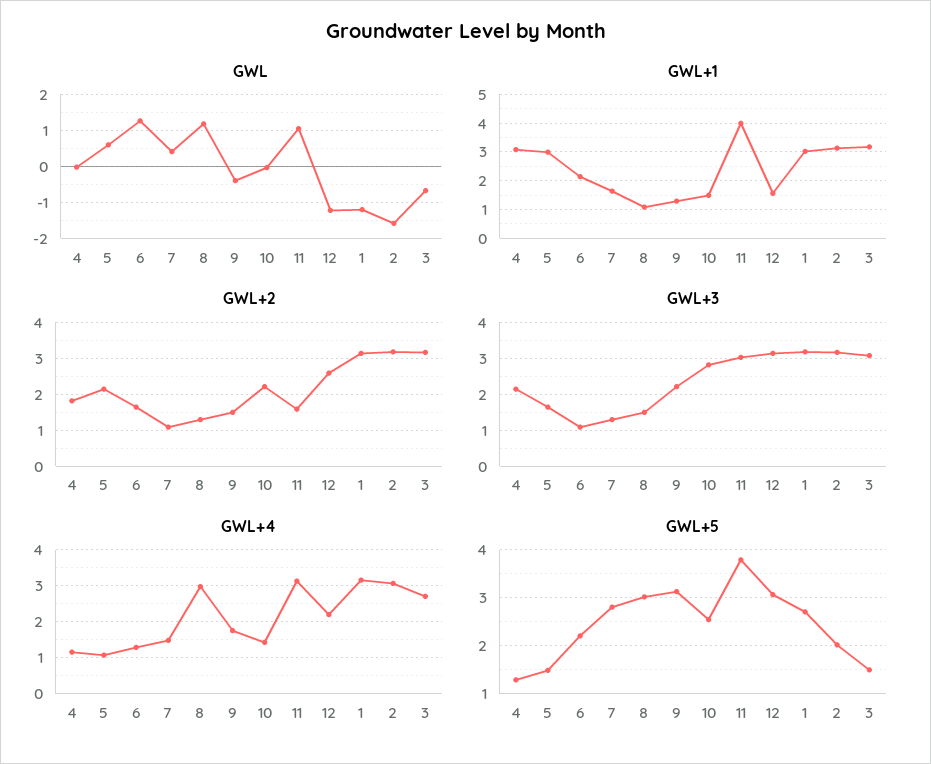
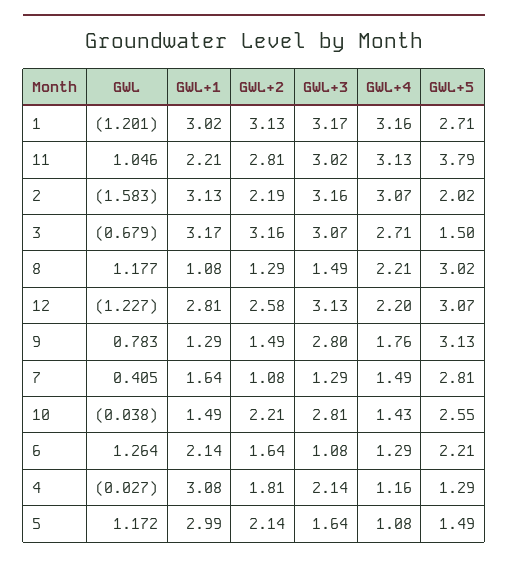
  {
    "GWL": {
      "4": -0.027,
-     "5": 0.6,
+     "5": 1.172,
      "6": 1.264,
      "7": 0.405,
      "8": 1.177,
-     "9": -0.4,
+     "9": 0.783,
      "10": -0.038,
      "11": 1.046,
      "12": -1.227,
      "1": -1.201,
      "2": -1.583,
      "3": -0.679
    },
    "GWL+1": {
      "4": 3.08,
      "5": 2.99,
      "6": 2.14,
      "7": 1.64,
      "8": 1.08,
      "9": 1.29,
      "10": 1.49,
-     "11": 4,
+     "11": 2.21,
-     "12": 1.5,
+     "12": 2.81,
      "1": 3.02,
      "2": 3.13,
      "3": 3.17
    },
    "GWL+2": {
      "4": 1.81,
      "5": 2.14,
      "6": 1.64,
      "7": 1.08,
      "8": 1.29,
      "9": 1.49,
      "10": 2.21,
-     "11": 1.6,
+     "11": 2.81,
      "12": 2.58,
      "1": 3.13,
-     "2": 3.2,
+     "2": 2.19,
      "3": 3.16
    },
    "GWL+3": {
      "4": 2.14,
      "5": 1.64,
      "6": 1.08,
      "7": 1.29,
      "8": 1.49,
-     "9": 2.2,
+     "9": 2.8,
      "10": 2.81,
      "11": 3.02,
      "12": 3.13,
      "1": 3.17,
      "2": 3.16,
      "3": 3.07
    },
    "GWL+4": {
      "4": 1.16,
      "5": 1.08,
      "6": 1.29,
      "7": 1.49,
-     "8": 3,
+     "8": 2.21,
      "9": 1.76,
      "10": 1.43,
      "11": 3.13,
      "12": 2.2,
      "1": 3.16,
      "2": 3.07,
      "3": 2.71
    },
    "GWL+5": {
      "4": 1.29,
      "5": 1.49,
      "6": 2.21,
      "7": 2.81,
      "8": 3.02,
      "9": 3.13,
      "10": 2.55,
      "11": 3.79,
      "12": 3.07,
      "1": 2.71,
      "2": 2.02,
      "3": 1.5
    }
  }

